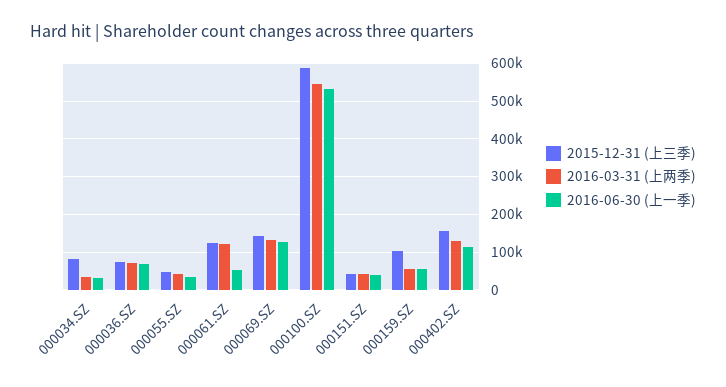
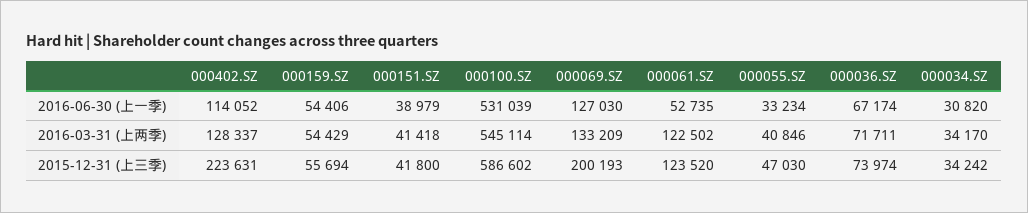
  {
    "2015-12-31 (上三季)": {
-     "000034.SZ": 80000,
+     "000034.SZ": 34242,
      "000036.SZ": 73974,
      "000055.SZ": 47030,
      "000061.SZ": 123520,
-     "000069.SZ": 140000,
+     "000069.SZ": 200193,
      "000100.SZ": 586602,
      "000151.SZ": 41800,
-     "000159.SZ": 100000,
+     "000159.SZ": 55694,
-     "000402.SZ": 160000
+     "000402.SZ": 223631
    },
    "2016-03-31 (上两季)": {
      "000034.SZ": 34170,
      "000036.SZ": 71711,
      "000055.SZ": 40846,
      "000061.SZ": 122502,
      "000069.SZ": 133209,
      "000100.SZ": 545114,
      "000151.SZ": 41418,
      "000159.SZ": 54429,
      "000402.SZ": 128337
    },
    "2016-06-30 (上一季)": {
      "000034.SZ": 30820,
      "000036.SZ": 67174,
      "000055.SZ": 33234,
      "000061.SZ": 52735,
      "000069.SZ": 127030,
      "000100.SZ": 531039,
      "000151.SZ": 38979,
      "000159.SZ": 54406,
      "000402.SZ": 114052
    }
  }

